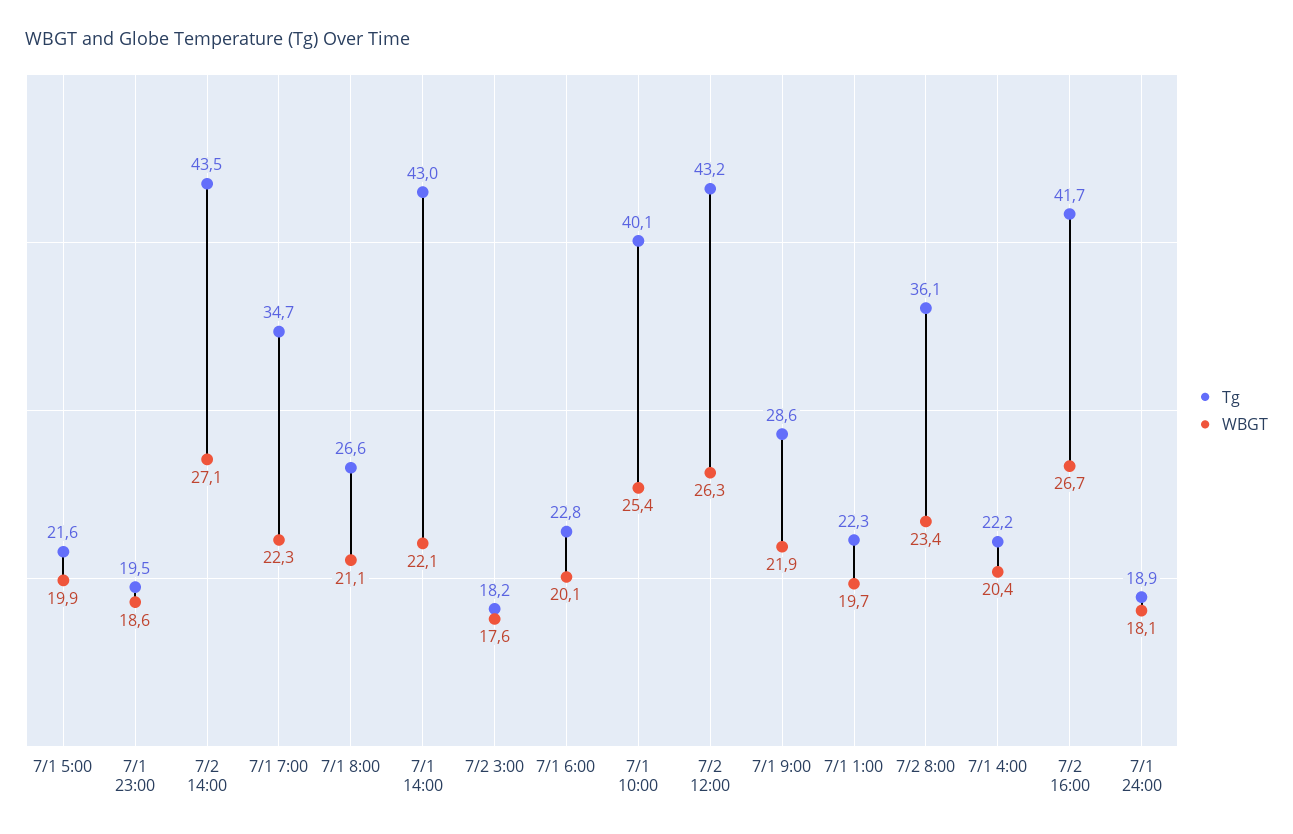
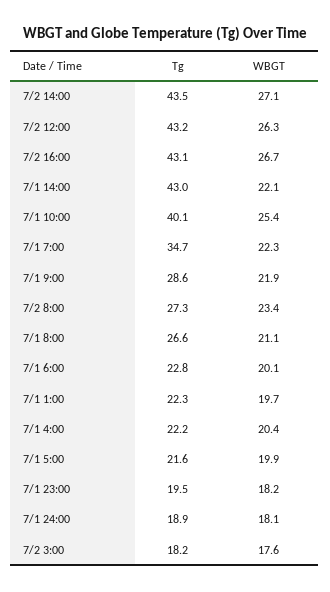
  {
    "Tg": {
      "7/1 5:00": 21.6,
      "7/1 23:00": 19.5,
      "7/2 14:00": 43.5,
      "7/1 7:00": 34.7,
      "7/1 8:00": 26.6,
      "7/1 14:00": 43,
      "7/2 3:00": 18.2,
      "7/1 6:00": 22.8,
      "7/1 10:00": 40.1,
      "7/2 12:00": 43.2,
      "7/1 9:00": 28.6,
      "7/1 1:00": 22.3,
-     "7/2 8:00": 36.1,
+     "7/2 8:00": 27.3,
      "7/1 4:00": 22.2,
-     "7/2 16:00": 41.7,
+     "7/2 16:00": 43.1,
      "7/1 24:00": 18.9
    },
    "WBGT": {
      "7/1 5:00": 19.9,
-     "7/1 23:00": 18.6,
+     "7/1 23:00": 18.2,
      "7/2 14:00": 27.1,
      "7/1 7:00": 22.3,
      "7/1 8:00": 21.1,
      "7/1 14:00": 22.1,
      "7/2 3:00": 17.6,
      "7/1 6:00": 20.1,
      "7/1 10:00": 25.4,
      "7/2 12:00": 26.3,
      "7/1 9:00": 21.9,
      "7/1 1:00": 19.7,
      "7/2 8:00": 23.4,
      "7/1 4:00": 20.4,
      "7/2 16:00": 26.7,
      "7/1 24:00": 18.1
    }
  }

